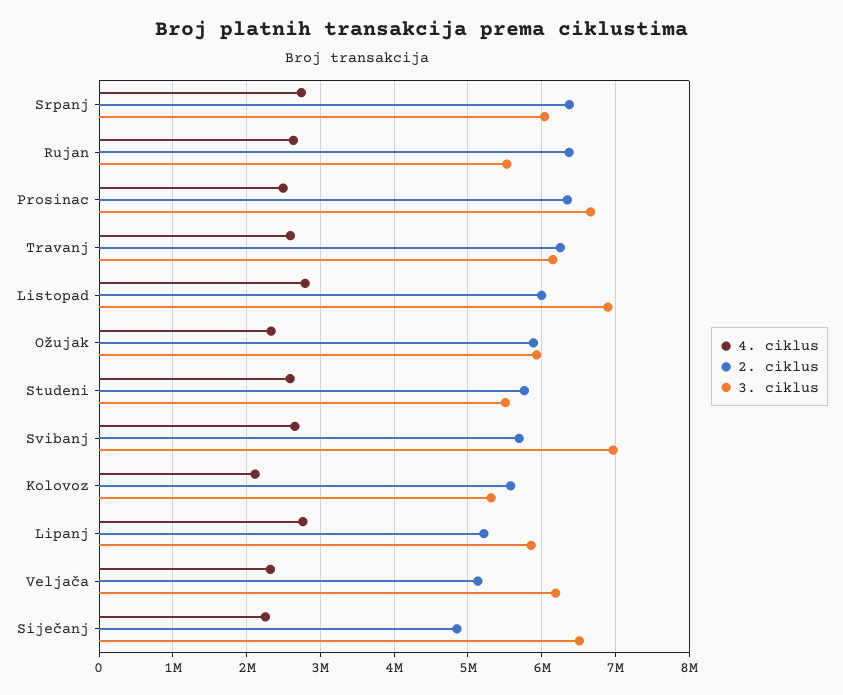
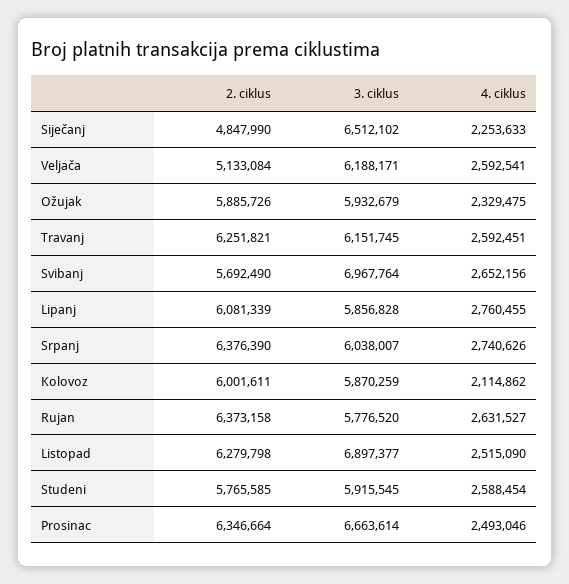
  {
    "4. ciklus": {
      "Srpanj": 2740626,
      "Rujan": 2631527,
      "Prosinac": 2493046,
      "Travanj": 2592451,
-     "Listopad": 2800000,
+     "Listopad": 2515090,
      "Ožujak": 2329475,
      "Studeni": 2588454,
      "Svibanj": 2652156,
      "Kolovoz": 2114862,
      "Lipanj": 2760455,
-     "Veljača": 2300000,
+     "Veljača": 2592541,
      "Siječanj": 2253633
    },
    "2. ciklus": {
      "Srpanj": 6376390,
      "Rujan": 6373158,
      "Prosinac": 6346664,
      "Travanj": 6251821,
-     "Listopad": 6000000,
+     "Listopad": 6279798,
      "Ožujak": 5885726,
      "Studeni": 5765585,
      "Svibanj": 5692490,
-     "Kolovoz": 5600000,
+     "Kolovoz": 6001611,
-     "Lipanj": 5200000,
+     "Lipanj": 6081339,
      "Veljača": 5133084,
      "Siječanj": 4847990
    },
    "3. ciklus": {
      "Srpanj": 6038007,
-     "Rujan": 5500000,
+     "Rujan": 5776520,
      "Prosinac": 6663614,
      "Travanj": 6151745,
      "Listopad": 6897377,
      "Ožujak": 5932679,
-     "Studeni": 5500000,
+     "Studeni": 5915545,
      "Svibanj": 6967764,
-     "Kolovoz": 5300000,
+     "Kolovoz": 5870259,
      "Lipanj": 5856828,
      "Veljača": 6188171,
      "Siječanj": 6512102
    }
  }

